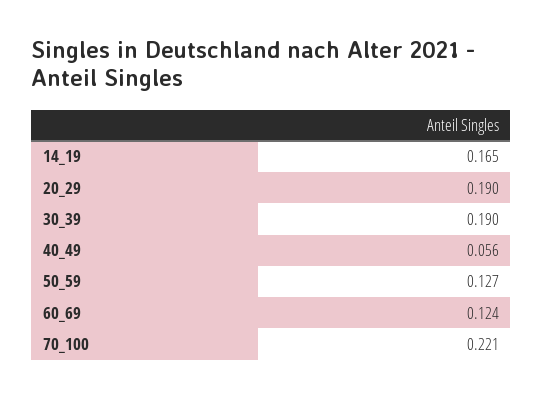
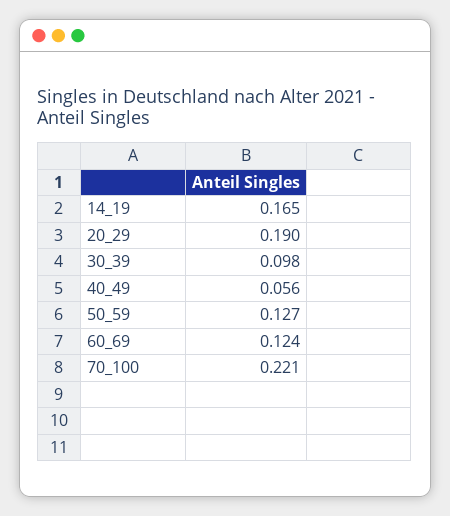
  {
    "14_19": 0.165,
    "20_29": 0.19,
-   "30_39": 0.19,
+   "30_39": 0.098,
    "40_49": 0.056,
    "50_59": 0.127,
    "60_69": 0.124,
    "70_100": 0.221
  }

